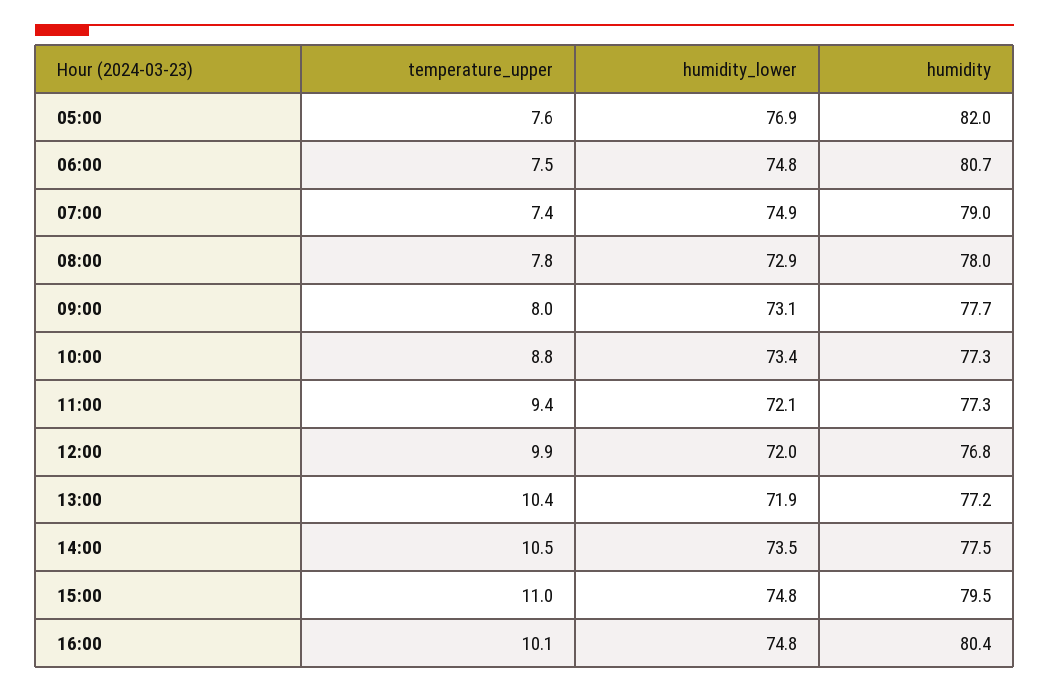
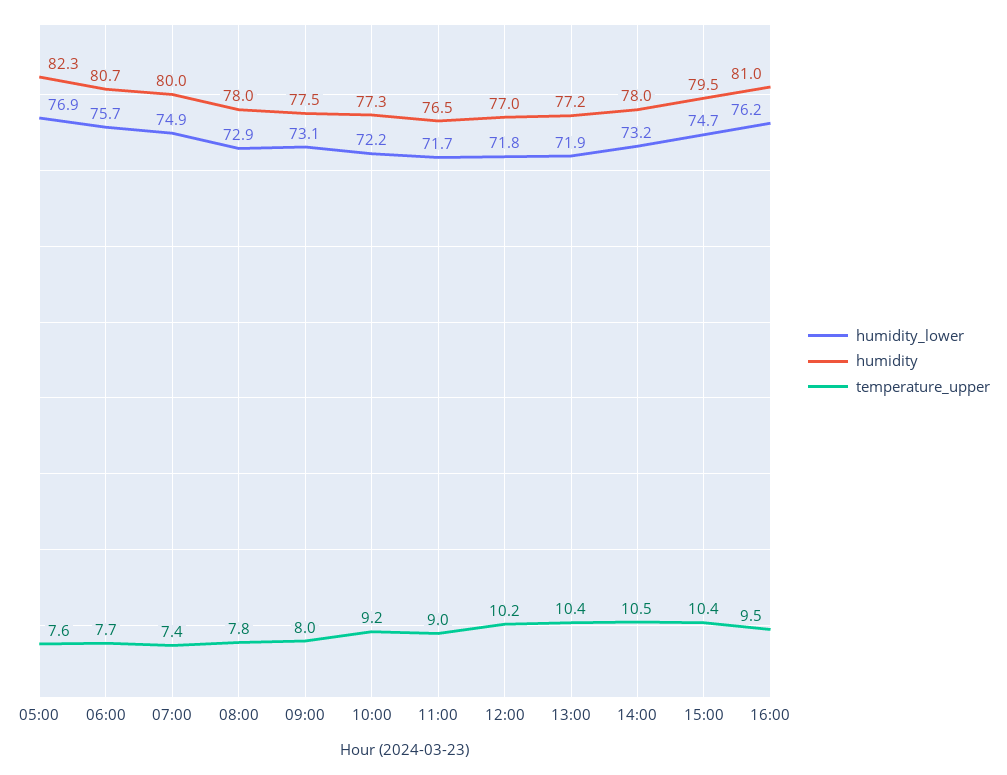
  {
    "temperature_upper": {
      "05:00": 7.6,
-     "06:00": 7.5,
+     "06:00": 7.7,
      "07:00": 7.4,
      "08:00": 7.8,
      "09:00": 8,
-     "10:00": 8.8,
+     "10:00": 9.2,
-     "11:00": 9.4,
+     "11:00": 9,
-     "12:00": 9.9,
+     "12:00": 10.2,
      "13:00": 10.4,
      "14:00": 10.5,
-     "15:00": 11,
+     "15:00": 10.4,
-     "16:00": 10.1
+     "16:00": 9.5
    },
    "humidity_lower": {
      "05:00": 76.9,
-     "06:00": 74.8,
+     "06:00": 75.7,
      "07:00": 74.9,
      "08:00": 72.9,
      "09:00": 73.1,
-     "10:00": 73.4,
+     "10:00": 72.2,
-     "11:00": 72.1,
+     "11:00": 71.7,
-     "12:00": 72,
+     "12:00": 71.8,
      "13:00": 71.9,
-     "14:00": 73.5,
+     "14:00": 73.2,
-     "15:00": 74.8,
+     "15:00": 74.7,
-     "16:00": 74.8
+     "16:00": 76.2
    },
    "humidity": {
-     "05:00": 82,
+     "05:00": 82.3,
      "06:00": 80.7,
-     "07:00": 79,
+     "07:00": 80,
      "08:00": 78,
-     "09:00": 77.7,
+     "09:00": 77.5,
      "10:00": 77.3,
-     "11:00": 77.3,
+     "11:00": 76.5,
-     "12:00": 76.8,
+     "12:00": 77,
      "13:00": 77.2,
-     "14:00": 77.5,
+     "14:00": 78,
      "15:00": 79.5,
-     "16:00": 80.4
+     "16:00": 81
    }
  }

